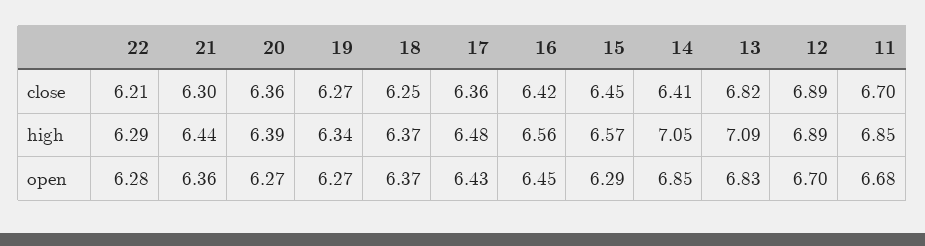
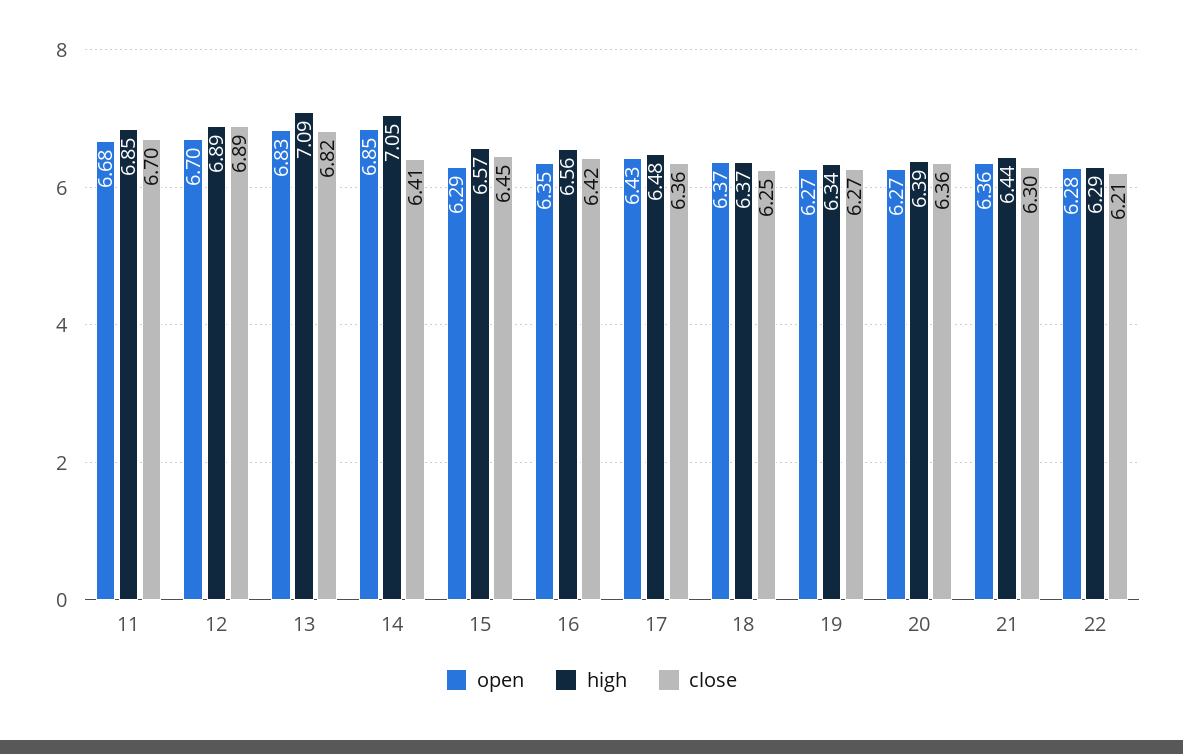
  {
    "close": {
      "22": 6.21,
      "21": 6.3,
      "20": 6.36,
      "19": 6.27,
      "18": 6.25,
      "17": 6.36,
      "16": 6.42,
      "15": 6.45,
      "14": 6.41,
      "13": 6.82,
      "12": 6.89,
      "11": 6.7
    },
    "high": {
      "22": 6.29,
      "21": 6.44,
      "20": 6.39,
      "19": 6.34,
      "18": 6.37,
      "17": 6.48,
      "16": 6.56,
      "15": 6.57,
      "14": 7.05,
      "13": 7.09,
      "12": 6.89,
      "11": 6.85
    },
    "open": {
      "22": 6.28,
      "21": 6.36,
      "20": 6.27,
      "19": 6.27,
      "18": 6.37,
      "17": 6.43,
-     "16": 6.45,
+     "16": 6.35,
      "15": 6.29,
      "14": 6.85,
      "13": 6.83,
      "12": 6.7,
      "11": 6.68
    }
  }

